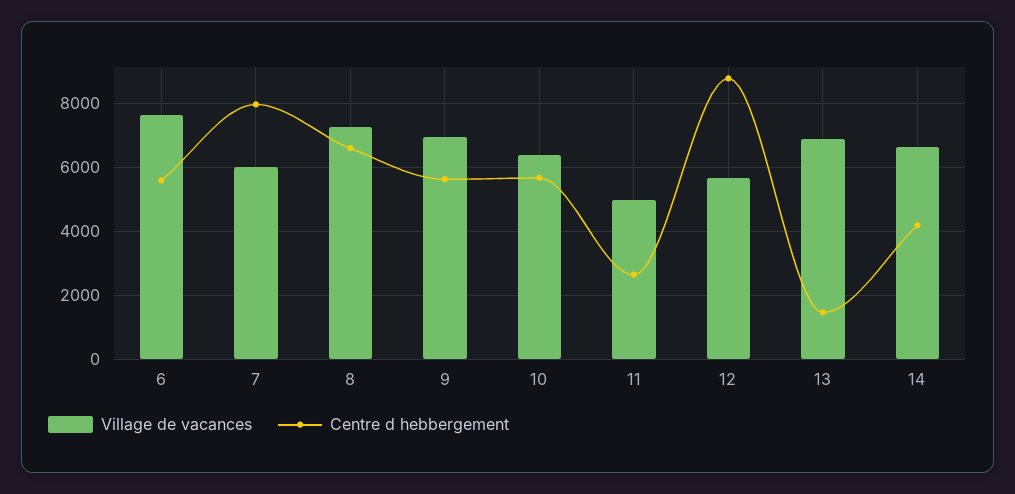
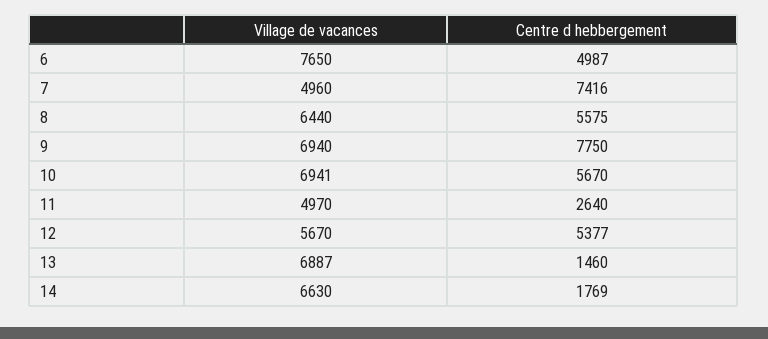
  {
    "Village de vacances": {
      "6": 7650,
-     "7": 6000,
+     "7": 4960,
-     "8": 7200,
+     "8": 6440,
      "9": 6940,
-     "10": 6400,
+     "10": 6941,
      "11": 4970,
      "12": 5670,
      "13": 6887,
      "14": 6630
    },
    "Centre d hebbergement": {
-     "6": 5600,
+     "6": 4987,
-     "7": 8000,
+     "7": 7416,
-     "8": 6600,
+     "8": 5575,
-     "9": 5600,
+     "9": 7750,
      "10": 5670,
      "11": 2640,
-     "12": 8800,
+     "12": 5377,
      "13": 1460,
-     "14": 4200
+     "14": 1769
    }
  }

